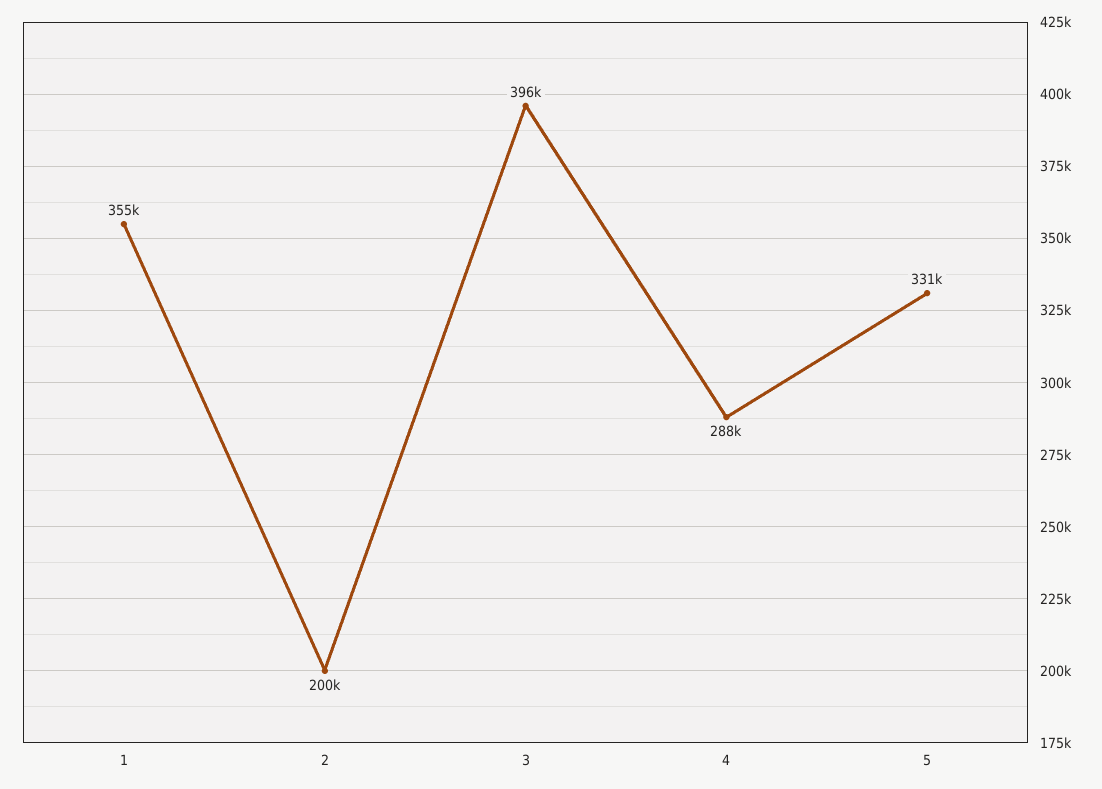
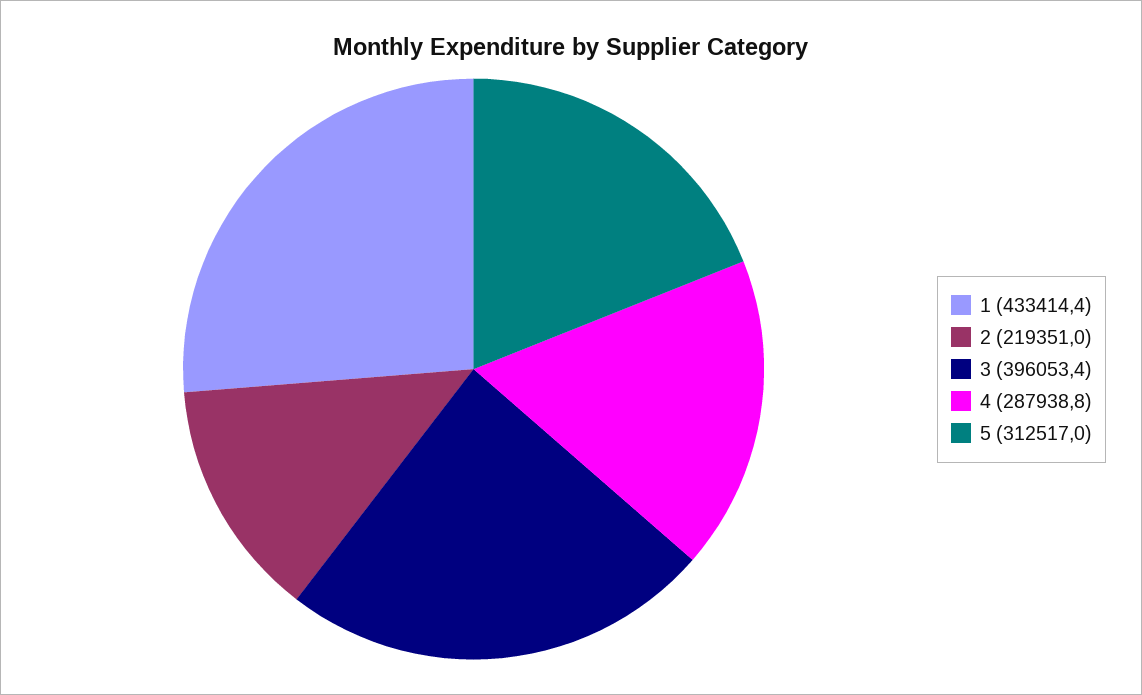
  {
-   "1": 355000,
+   "1": 433414.4,
-   "2": 200000,
+   "2": 219351,
    "3": 396053.4,
    "4": 287938.8,
-   "5": 331000
+   "5": 312517
  }

